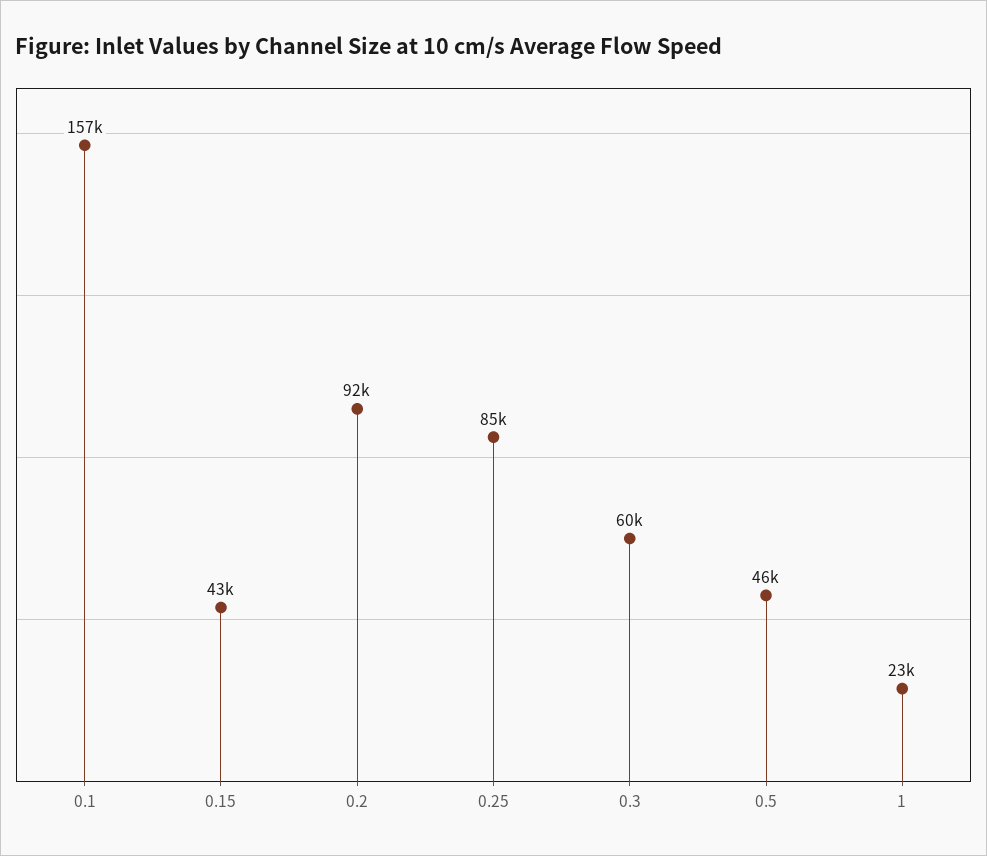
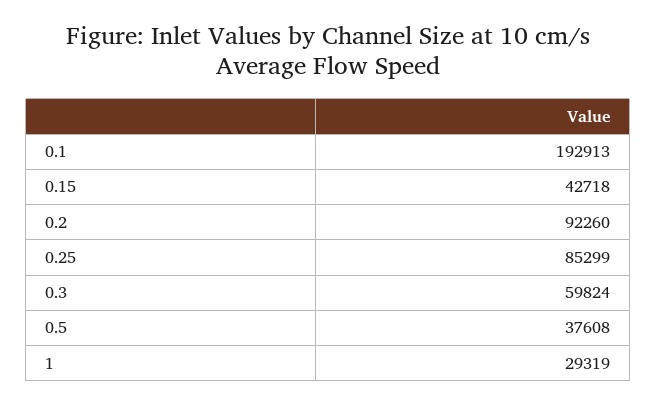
  {
-   "0.1": 157000,
+   "0.1": 192913,
    "0.15": 42718,
    "0.2": 92260,
    "0.25": 85299,
    "0.3": 59824,
-   "0.5": 46000,
+   "0.5": 37608,
-   "1": 23000
+   "1": 29319
  }

